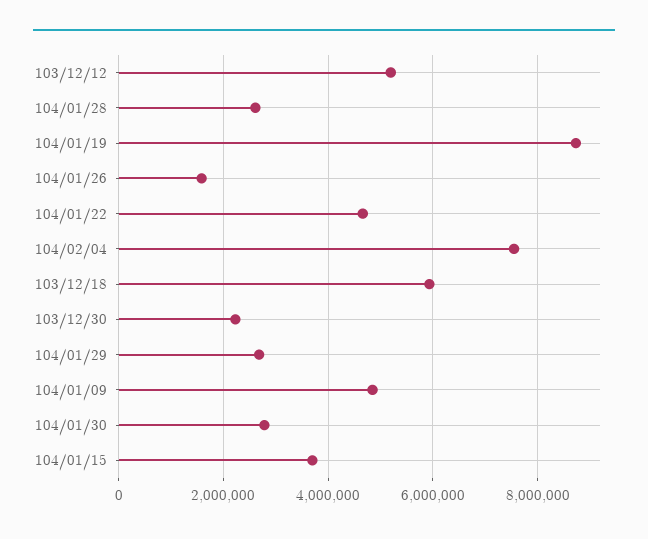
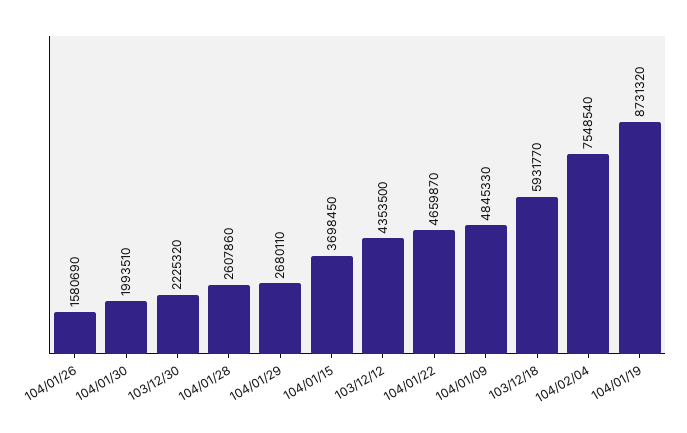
  {
-   "103/12/12": 5200000,
+   "103/12/12": 4353500,
    "104/01/28": 2607860,
    "104/01/19": 8731320,
    "104/01/26": 1580690,
    "104/01/22": 4659870,
    "104/02/04": 7548540,
    "103/12/18": 5931770,
    "103/12/30": 2225320,
    "104/01/29": 2680110,
    "104/01/09": 4845330,
-   "104/01/30": 2800000,
+   "104/01/30": 1993510,
    "104/01/15": 3698450
  }

